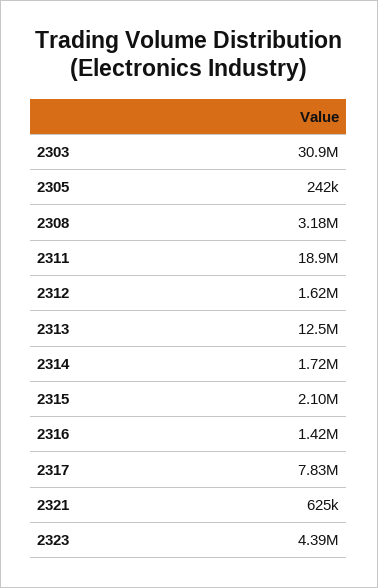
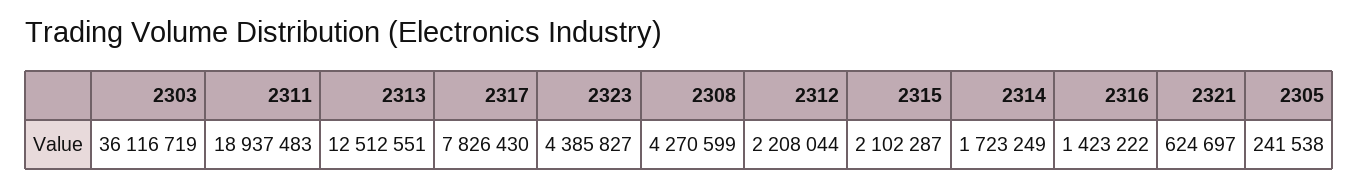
  {
-   "2303": 30900000,
+   "2303": 36116719,
    "2305": 241538,
-   "2308": 3180000,
+   "2308": 4270599,
    "2311": 18937483,
-   "2312": 1620000,
+   "2312": 2208044,
    "2313": 12512551,
    "2314": 1723249,
    "2315": 2102287,
    "2316": 1423222,
    "2317": 7826430,
    "2321": 624697,
    "2323": 4385827
  }

